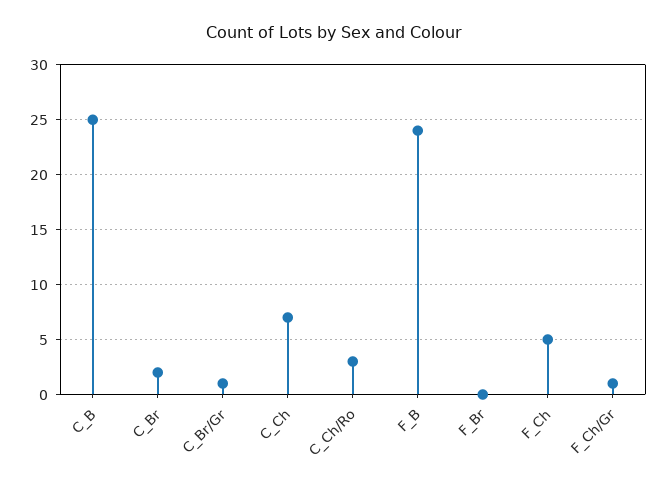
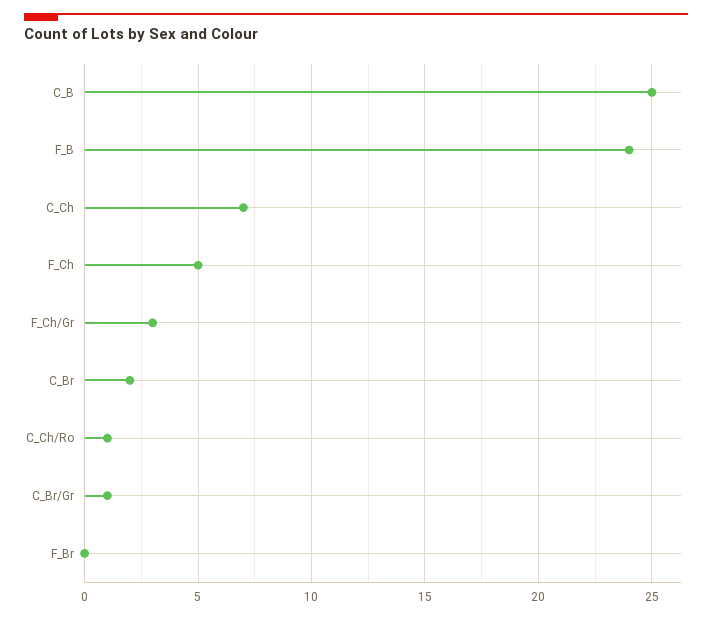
  {
    "C_B": 25,
    "C_Br": 2,
    "C_Br/Gr": 1,
    "C_Ch": 7,
-   "C_Ch/Ro": 3,
+   "C_Ch/Ro": 1,
    "F_B": 24,
    "F_Br": 0,
    "F_Ch": 5,
-   "F_Ch/Gr": 1
+   "F_Ch/Gr": 3
  }

